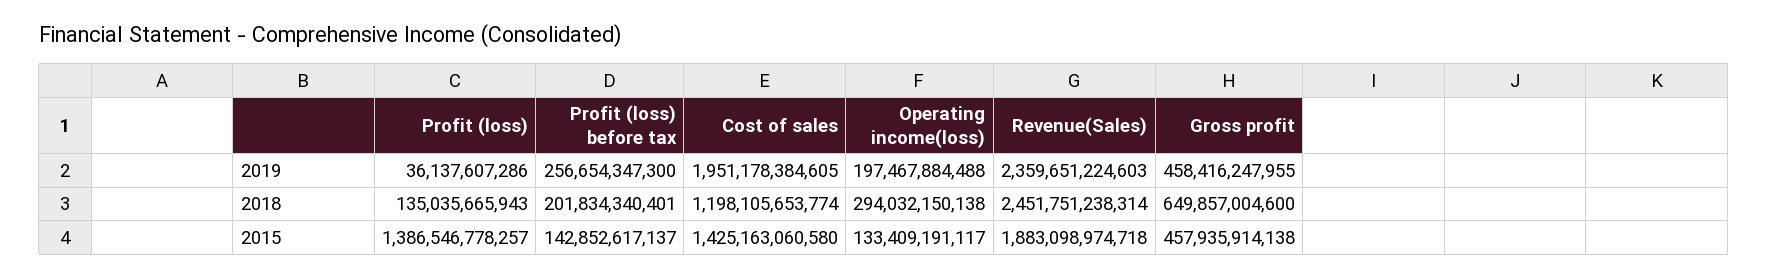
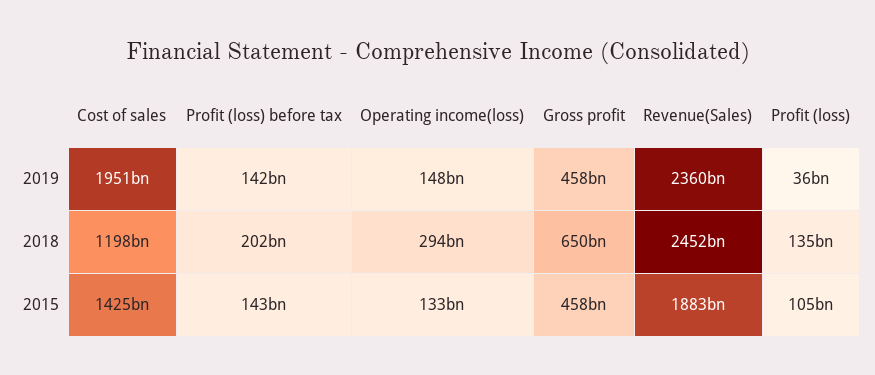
  {
    "Profit (loss)": {
      "2019": 36137607286,
      "2018": 135035665943,
-     "2015": 1386546778257
+     "2015": 105000000000
    },
    "Profit (loss) before tax": {
-     "2019": 256654347300,
+     "2019": 142000000000,
      "2018": 201834340401,
      "2015": 142852617137
    },
    "Cost of sales": {
      "2019": 1951178384605,
      "2018": 1198105653774,
      "2015": 1425163060580
    },
    "Operating income(loss)": {
-     "2019": 197467884488,
+     "2019": 148000000000,
      "2018": 294032150138,
      "2015": 133409191117
    },
    "Revenue(Sales)": {
      "2019": 2359651224603,
      "2018": 2451751238314,
      "2015": 1883098974718
    },
    "Gross profit": {
      "2019": 458416247955,
      "2018": 649857004600,
      "2015": 457935914138
    }
  }

